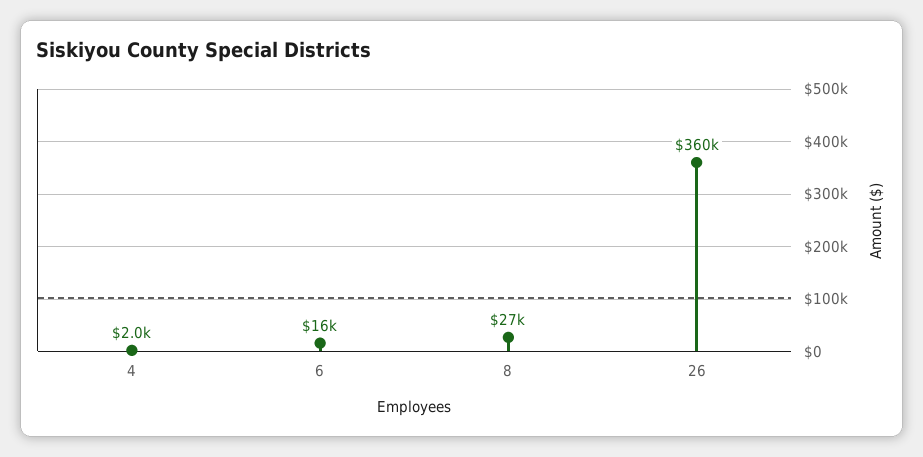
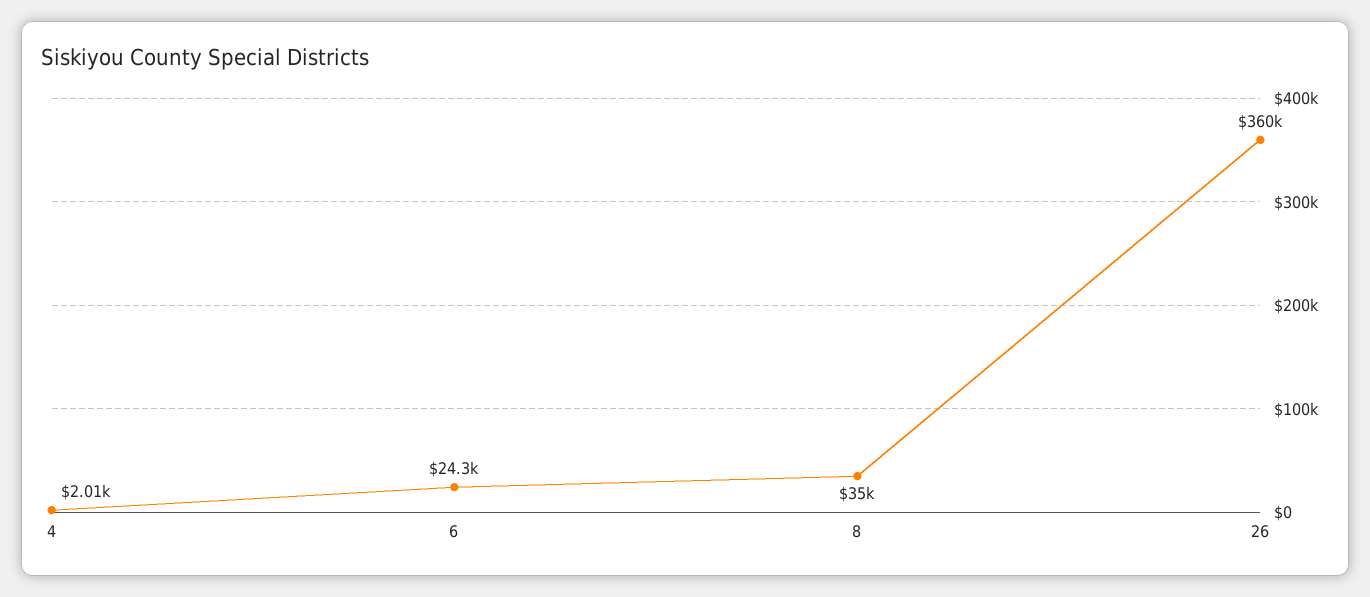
  {
    "4": 2010,
-   "6": 16000,
+   "6": 24300,
-   "8": 27000,
+   "8": 35000,
    "26": 360000
  }

